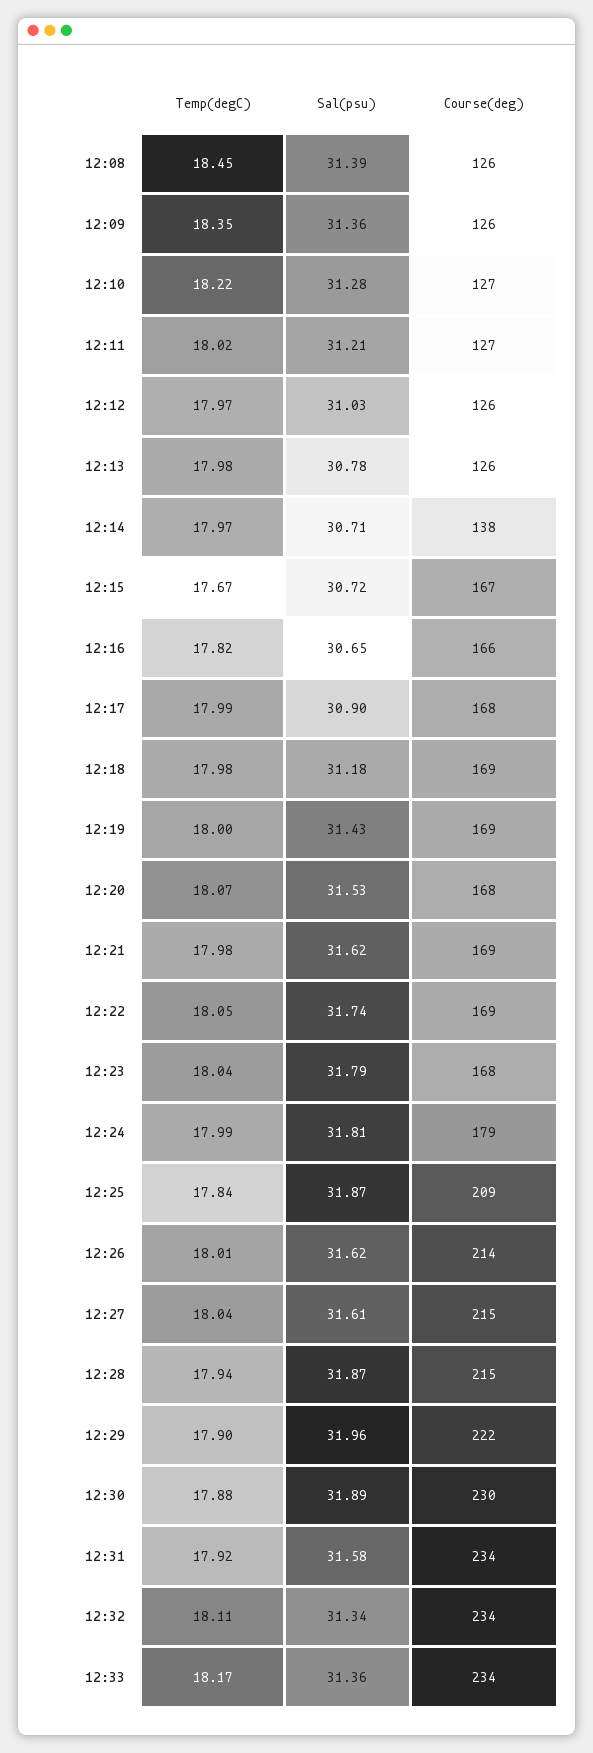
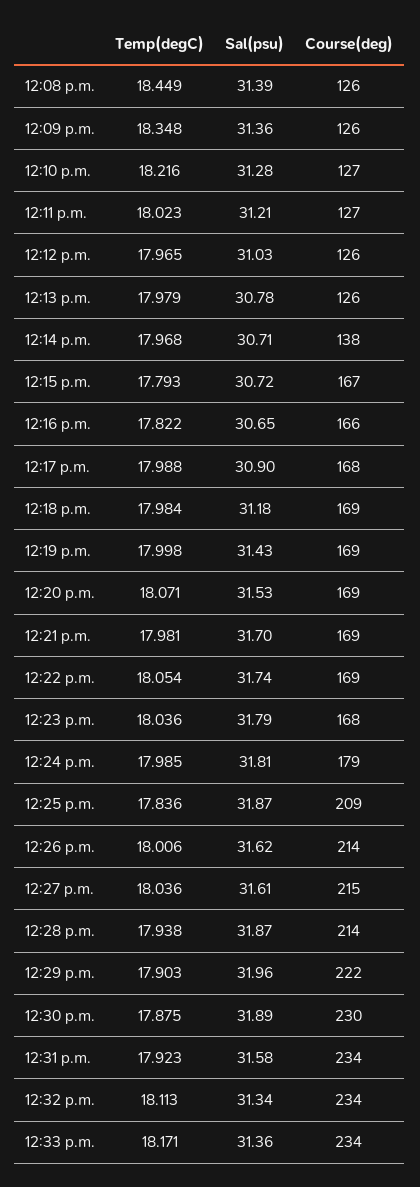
  {
    "Temp(degC)": {
      "12:08": 18.449,
      "12:09": 18.348,
      "12:10": 18.216,
      "12:11": 18.023,
      "12:12": 17.965,
      "12:13": 17.979,
      "12:14": 17.968,
-     "12:15": 17.67,
+     "12:15": 17.793,
      "12:16": 17.822,
      "12:17": 17.988,
      "12:18": 17.984,
      "12:19": 17.998,
      "12:20": 18.071,
      "12:21": 17.981,
      "12:22": 18.054,
      "12:23": 18.036,
      "12:24": 17.985,
      "12:25": 17.836,
      "12:26": 18.006,
      "12:27": 18.036,
      "12:28": 17.938,
      "12:29": 17.903,
      "12:30": 17.875,
      "12:31": 17.923,
      "12:32": 18.113,
      "12:33": 18.171
    },
    "Sal(psu)": {
      "12:08": 31.39,
      "12:09": 31.36,
      "12:10": 31.28,
      "12:11": 31.21,
      "12:12": 31.03,
      "12:13": 30.78,
      "12:14": 30.71,
      "12:15": 30.72,
      "12:16": 30.65,
      "12:17": 30.9,
      "12:18": 31.18,
      "12:19": 31.43,
      "12:20": 31.53,
-     "12:21": 31.62,
+     "12:21": 31.7,
      "12:22": 31.74,
      "12:23": 31.79,
      "12:24": 31.81,
      "12:25": 31.87,
      "12:26": 31.62,
      "12:27": 31.61,
      "12:28": 31.87,
      "12:29": 31.96,
      "12:30": 31.89,
      "12:31": 31.58,
      "12:32": 31.34,
      "12:33": 31.36
    },
    "Course(deg)": {
      "12:08": 126,
      "12:09": 126,
      "12:10": 127,
      "12:11": 127,
      "12:12": 126,
      "12:13": 126,
      "12:14": 138,
      "12:15": 167,
      "12:16": 166,
      "12:17": 168,
      "12:18": 169,
      "12:19": 169,
-     "12:20": 168,
+     "12:20": 169,
      "12:21": 169,
      "12:22": 169,
      "12:23": 168,
      "12:24": 179,
      "12:25": 209,
      "12:26": 214,
      "12:27": 215,
-     "12:28": 215,
+     "12:28": 214,
      "12:29": 222,
      "12:30": 230,
      "12:31": 234,
      "12:32": 234,
      "12:33": 234
    }
  }

